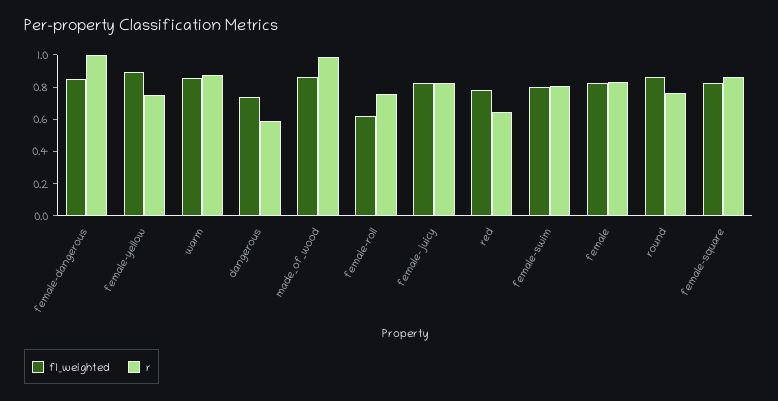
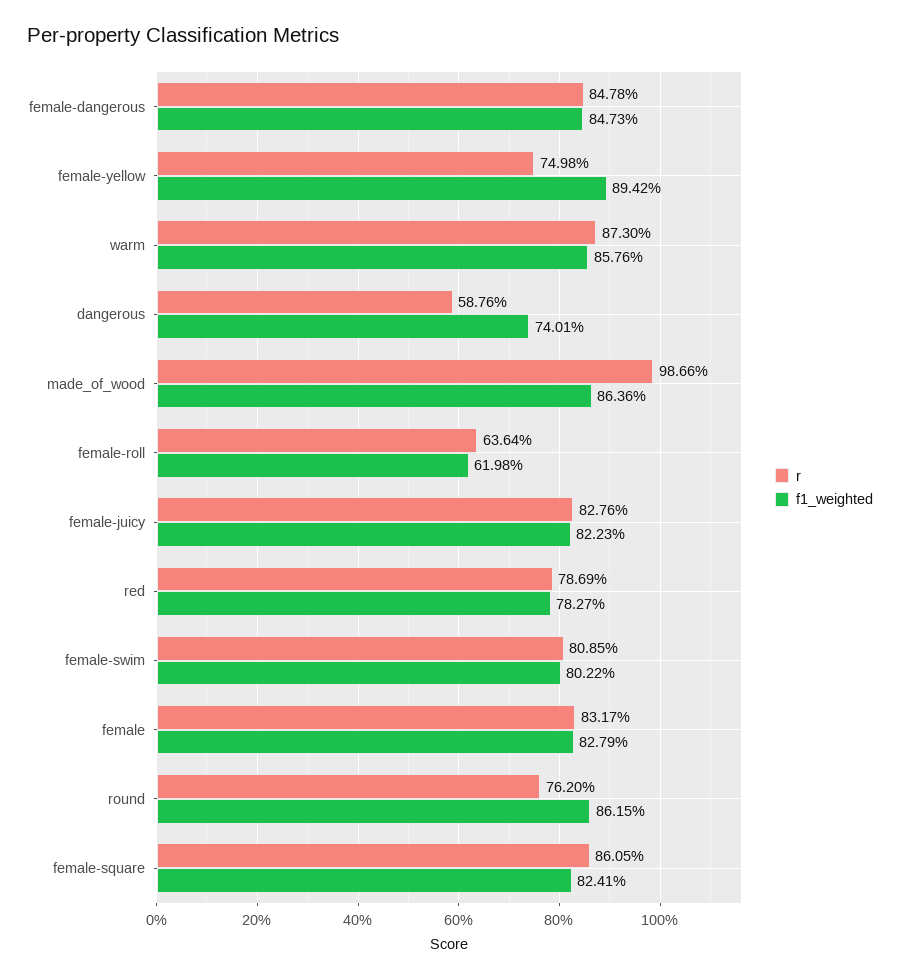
  {
    "f1_weighted": {
      "female-dangerous": 0.8473,
      "female-yellow": 0.8942,
      "warm": 0.8576,
      "dangerous": 0.7401,
      "made_of_wood": 0.8636,
      "female-roll": 0.6198,
      "female-juicy": 0.8223,
      "red": 0.7827,
      "female-swim": 0.8022,
      "female": 0.8279,
      "round": 0.8615,
      "female-square": 0.8241
    },
    "r": {
-     "female-dangerous": 1,
+     "female-dangerous": 0.8478,
      "female-yellow": 0.7498,
      "warm": 0.873,
      "dangerous": 0.5876,
      "made_of_wood": 0.9866,
-     "female-roll": 0.75,
+     "female-roll": 0.6364,
      "female-juicy": 0.8276,
-     "red": 0.65,
+     "red": 0.7869,
      "female-swim": 0.8085,
      "female": 0.8317,
      "round": 0.762,
      "female-square": 0.8605
    }
  }

